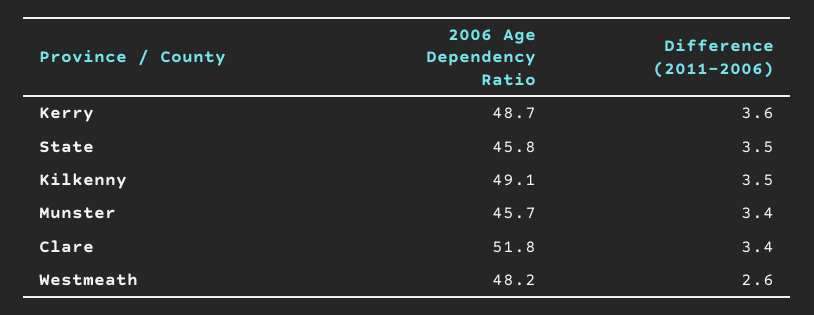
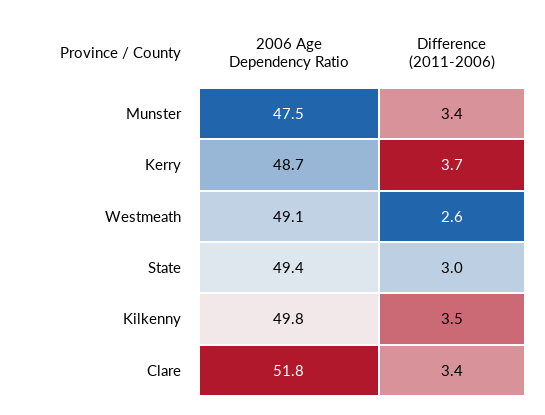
  {
    "2006 Age Dependency Ratio": {
      "Kerry": 48.7,
-     "State": 45.8,
+     "State": 49.4,
-     "Kilkenny": 49.1,
+     "Kilkenny": 49.8,
-     "Munster": 45.7,
+     "Munster": 47.5,
      "Clare": 51.8,
-     "Westmeath": 48.2
+     "Westmeath": 49.1
    },
    "Difference (2011-2006)": {
-     "Kerry": 3.6,
+     "Kerry": 3.7,
-     "State": 3.5,
+     "State": 3,
      "Kilkenny": 3.5,
      "Munster": 3.4,
      "Clare": 3.4,
      "Westmeath": 2.6
    }
  }

